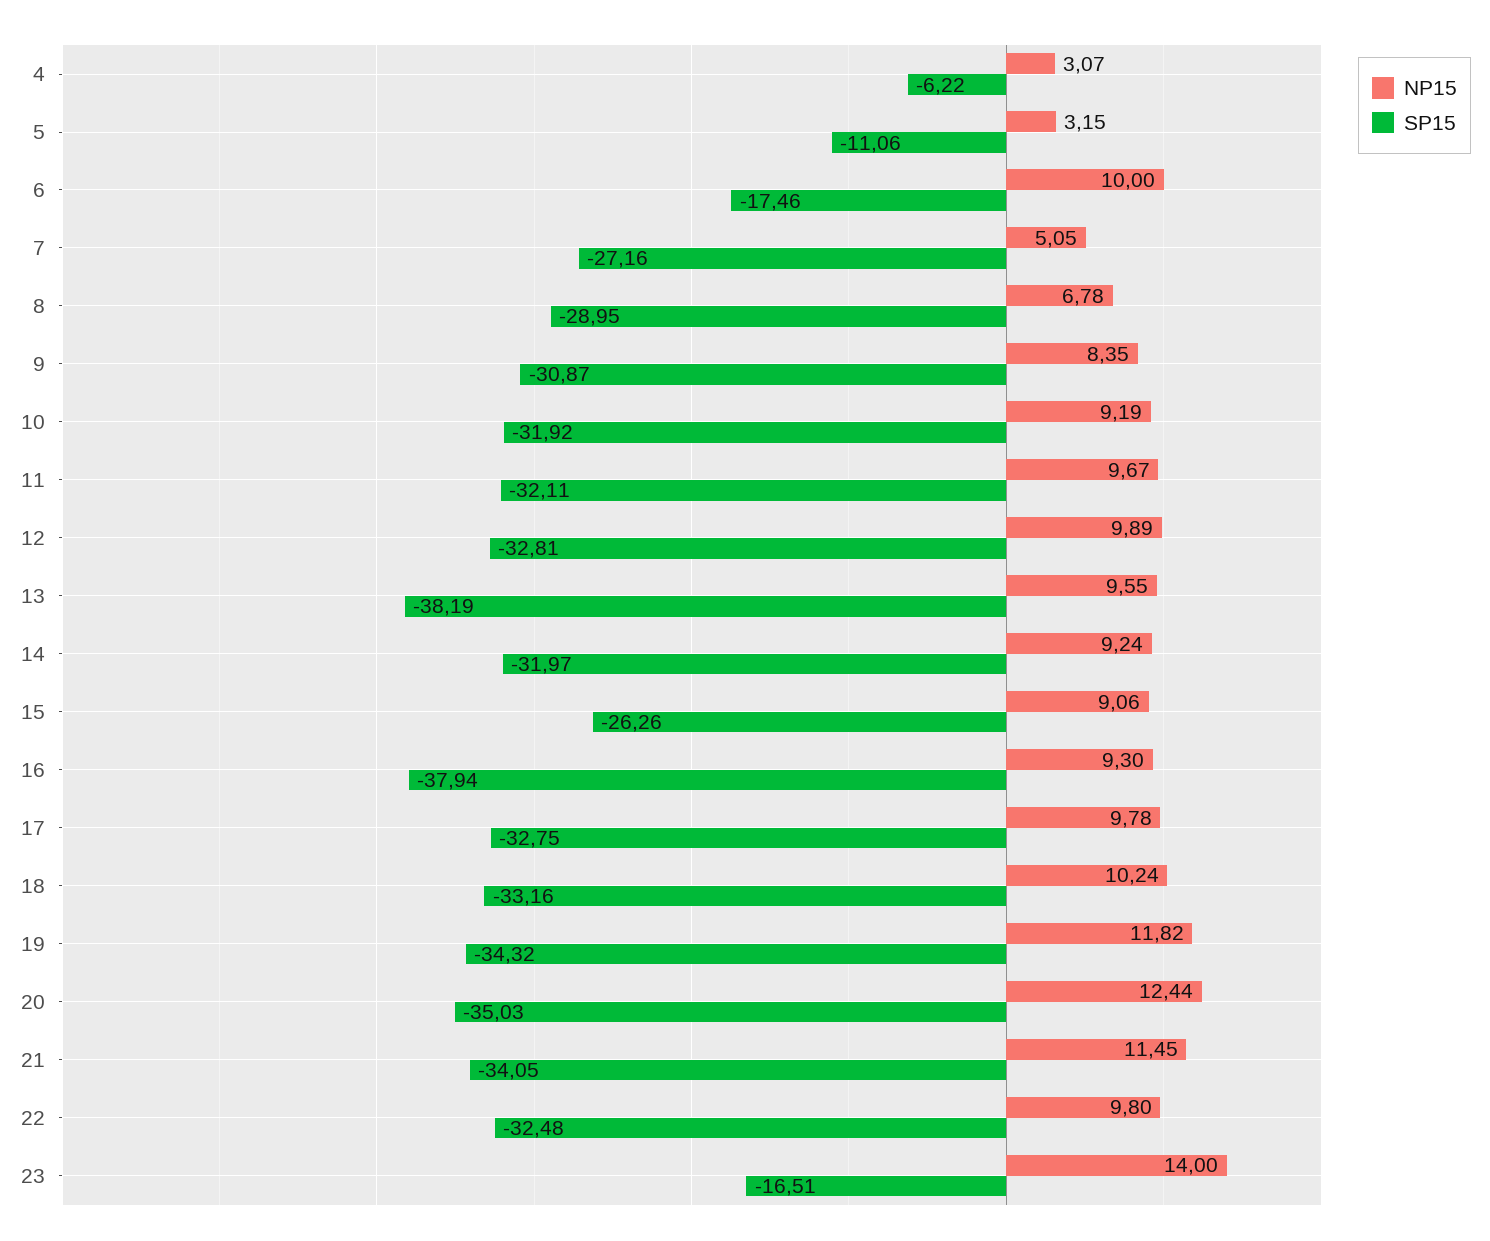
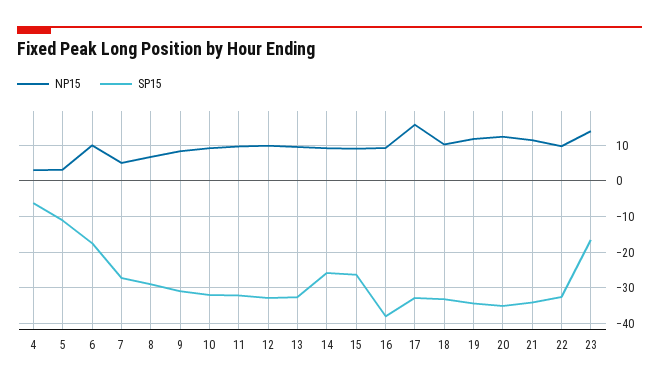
  {
    "NP15": {
      "4": 3.07,
      "5": 3.15,
      "6": 10,
      "7": 5.05,
      "8": 6.78,
      "9": 8.35,
      "10": 9.19,
      "11": 9.67,
      "12": 9.89,
      "13": 9.55,
      "14": 9.24,
      "15": 9.06,
      "16": 9.3,
-     "17": 9.78,
+     "17": 16,
      "18": 10.24,
      "19": 11.82,
      "20": 12.44,
      "21": 11.45,
      "22": 9.8,
      "23": 14
    },
    "SP15": {
      "4": -6.22,
      "5": -11.06,
      "6": -17.46,
      "7": -27.16,
      "8": -28.95,
      "9": -30.87,
      "10": -31.92,
      "11": -32.11,
      "12": -32.81,
-     "13": -38.19,
+     "13": -32,
-     "14": -31.97,
+     "14": -26,
      "15": -26.26,
      "16": -37.94,
      "17": -32.75,
      "18": -33.16,
      "19": -34.32,
      "20": -35.03,
      "21": -34.05,
      "22": -32.48,
      "23": -16.51
    }
  }

